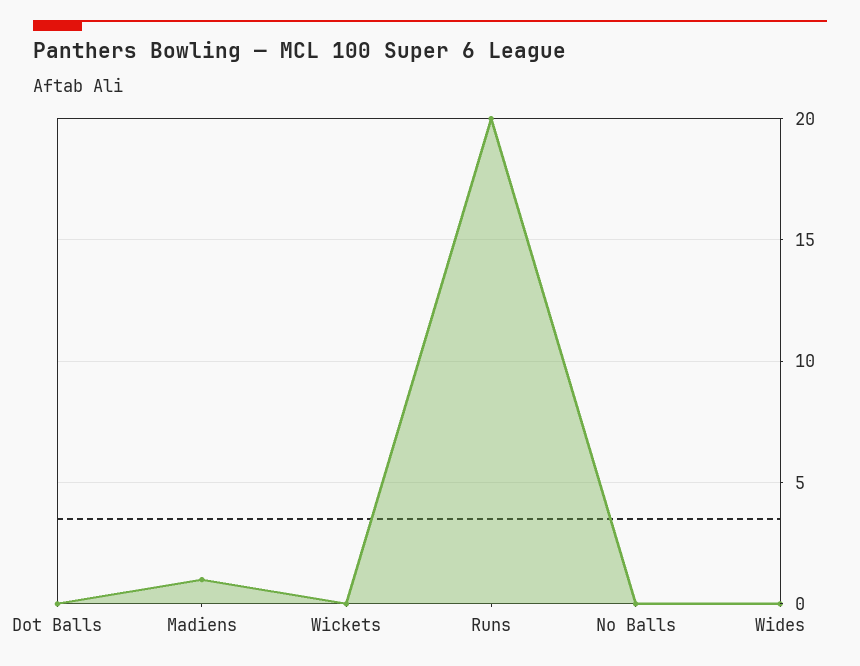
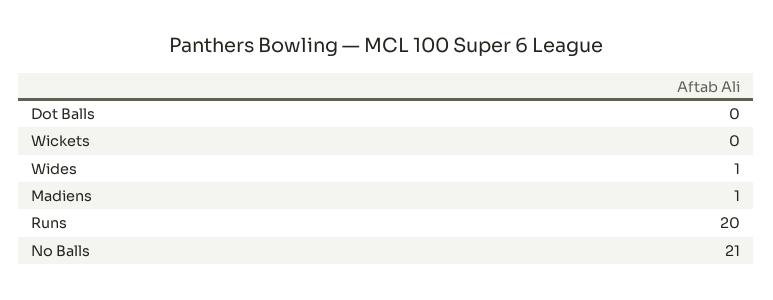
  {
    "Dot Balls": 0,
    "Madiens": 1,
    "Wickets": 0,
    "Runs": 20,
-   "No Balls": 0,
+   "No Balls": 21,
-   "Wides": 0
+   "Wides": 1
  }

